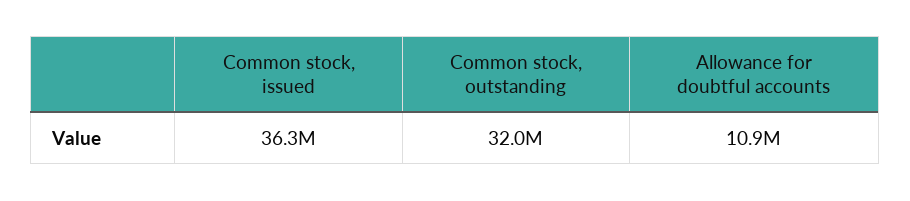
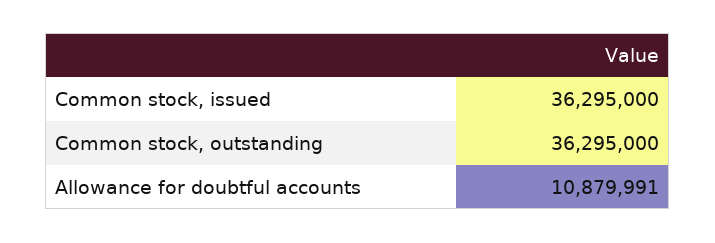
  {
    "Common stock, issued": 36295000,
-   "Common stock, outstanding": 32000000,
+   "Common stock, outstanding": 36295000,
    "Allowance for doubtful accounts": 10879991
  }

